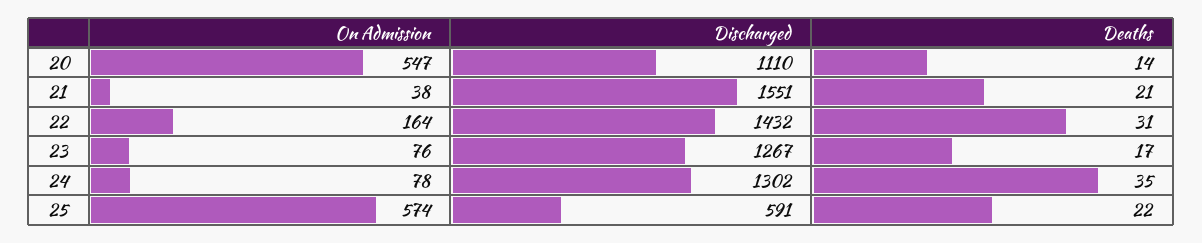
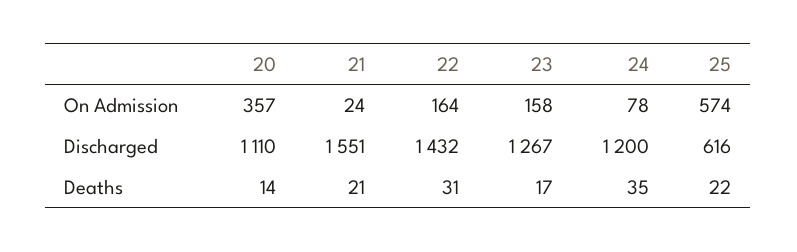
  {
    "On Admission": {
-     "20": 547,
+     "20": 357,
-     "21": 38,
+     "21": 24,
      "22": 164,
-     "23": 76,
+     "23": 158,
      "24": 78,
      "25": 574
    },
    "Discharged": {
      "20": 1110,
      "21": 1551,
      "22": 1432,
      "23": 1267,
-     "24": 1302,
+     "24": 1200,
-     "25": 591
+     "25": 616
    },
    "Deaths": {
      "20": 14,
      "21": 21,
      "22": 31,
      "23": 17,
      "24": 35,
      "25": 22
    }
  }

